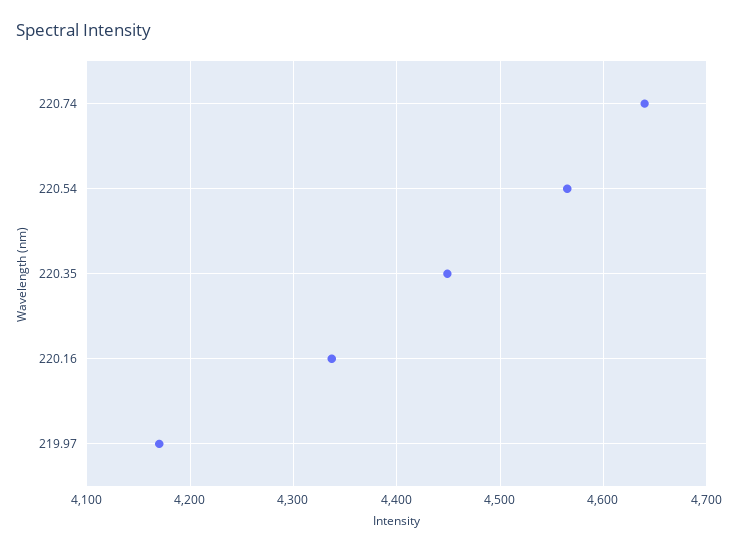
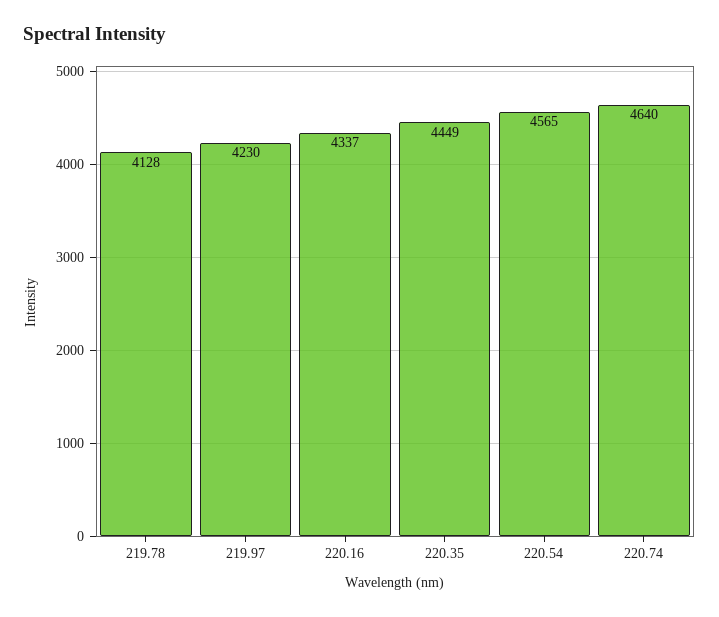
  {
    "220.74": 4640,
    "220.54": 4565,
    "220.35": 4449,
    "220.16": 4337,
-   "219.97": 4170
+   "219.97": 4230,
+   "219.78": 4128
  }

